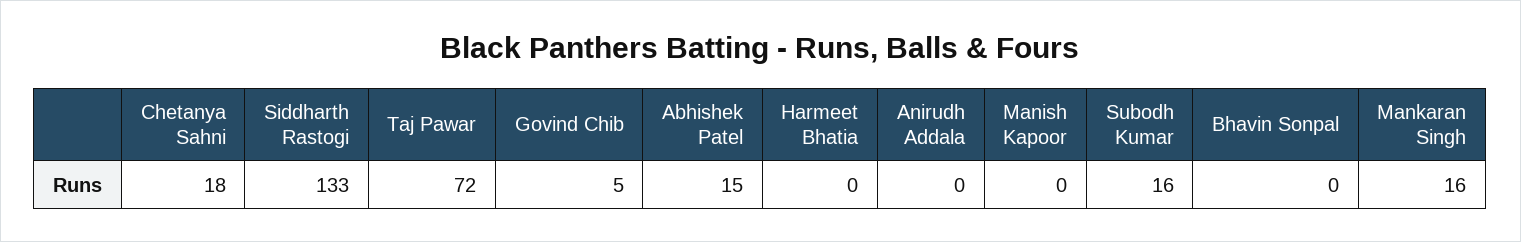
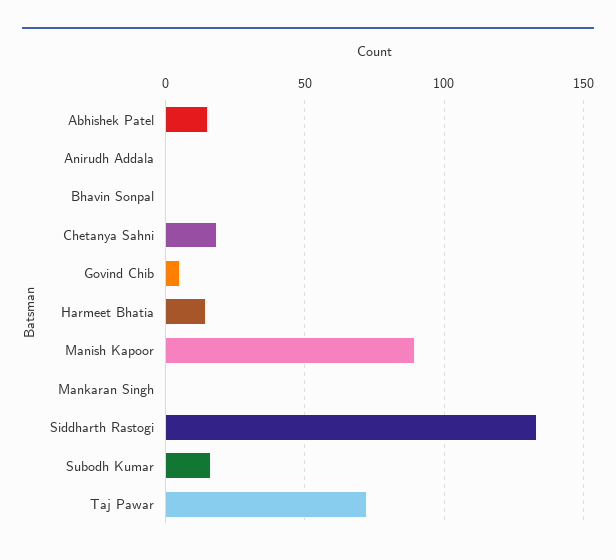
  {
    "Chetanya Sahni": 18,
    "Siddharth Rastogi": 133,
    "Taj Pawar": 72,
    "Govind Chib": 5,
    "Abhishek Patel": 15,
-   "Harmeet Bhatia": 0,
+   "Harmeet Bhatia": 15,
    "Anirudh Addala": 0,
-   "Manish Kapoor": 0,
+   "Manish Kapoor": 90,
    "Subodh Kumar": 16,
    "Bhavin Sonpal": 0,
-   "Mankaran Singh": 16
+   "Mankaran Singh": 0
  }

